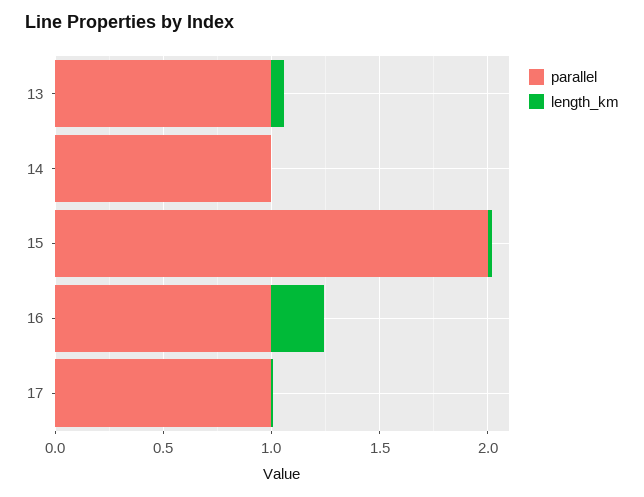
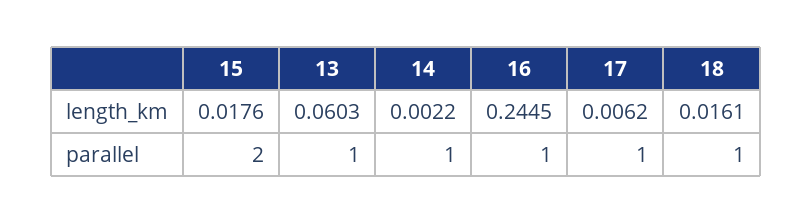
  {
    "parallel": {
      "13": 1,
      "14": 1,
      "15": 2,
      "16": 1,
-     "17": 1
+     "17": 1,
+     "18": 1
    },
    "length_km": {
      "13": 0.0603,
      "14": 0.0022,
      "15": 0.0176,
      "16": 0.2445,
-     "17": 0.0062
+     "17": 0.0062,
+     "18": 0.0161
    }
  }

